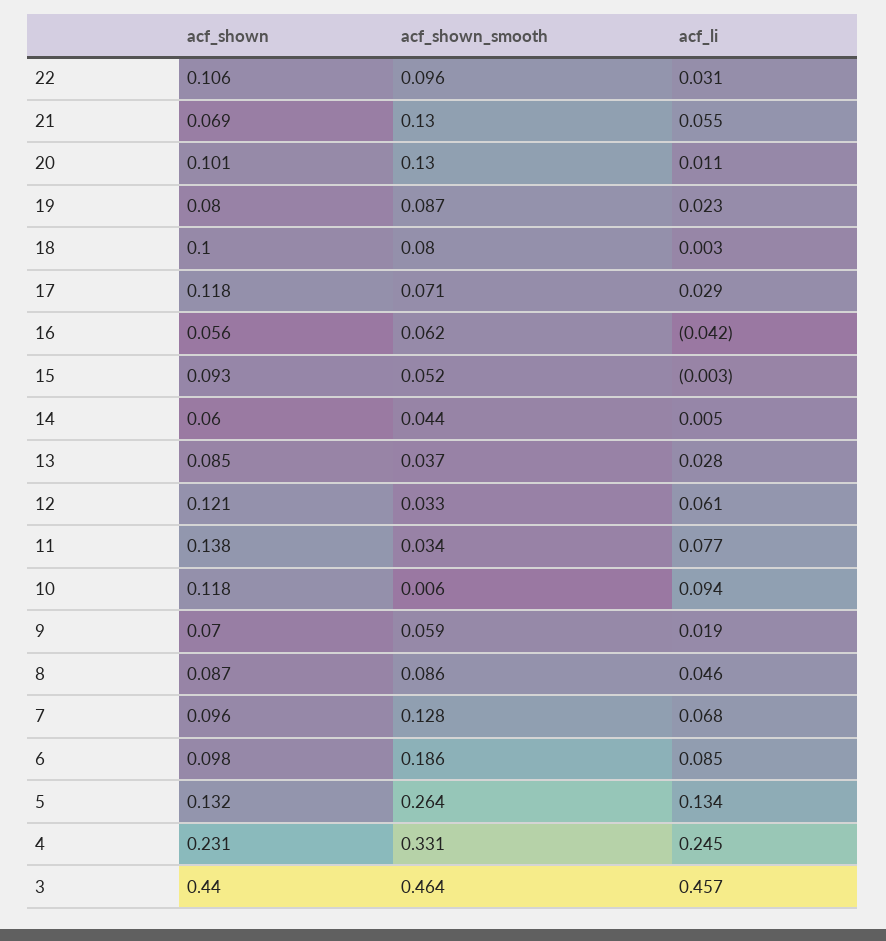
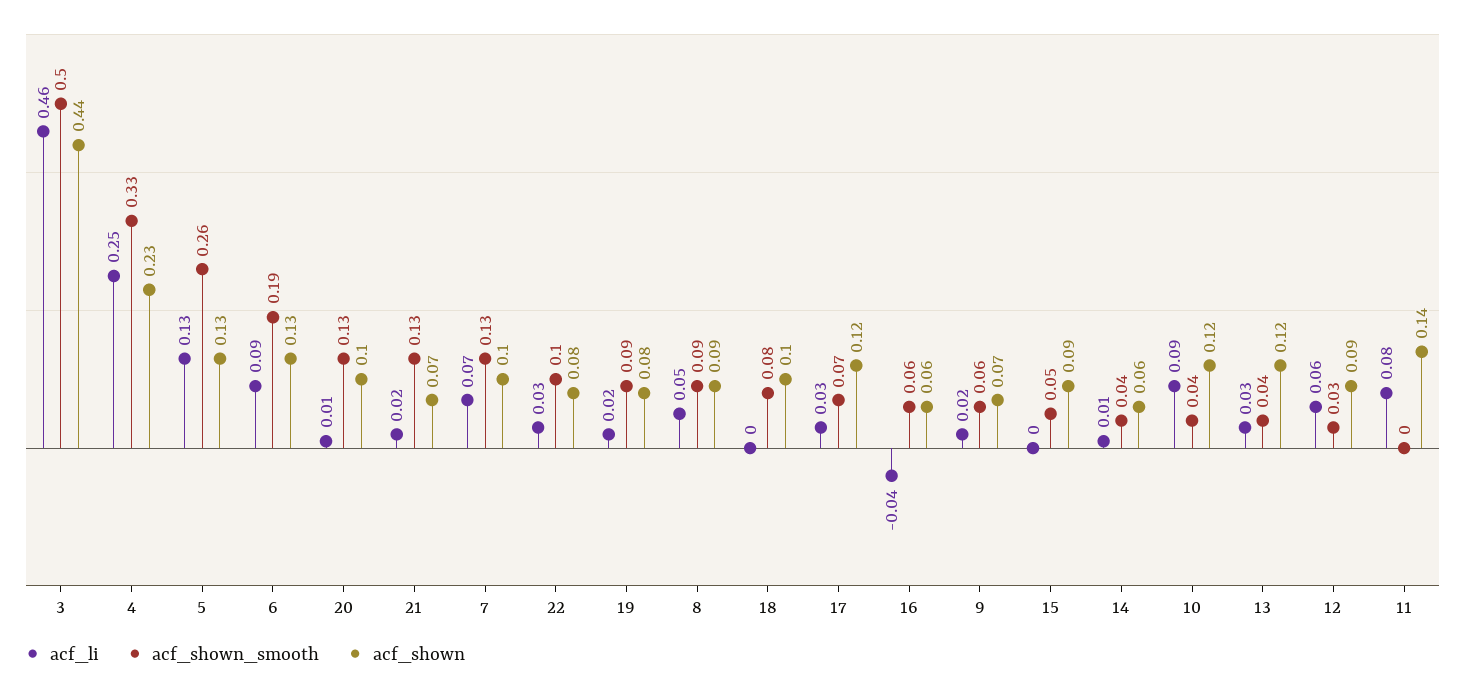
  {
    "acf_shown": {
-     "22": 0.106,
+     "22": 0.08,
      "21": 0.069,
      "20": 0.101,
      "19": 0.08,
      "18": 0.1,
      "17": 0.118,
      "16": 0.056,
      "15": 0.093,
      "14": 0.06,
-     "13": 0.085,
+     "13": 0.12,
-     "12": 0.121,
+     "12": 0.09,
      "11": 0.138,
      "10": 0.118,
      "9": 0.07,
      "8": 0.087,
      "7": 0.096,
-     "6": 0.098,
+     "6": 0.13,
      "5": 0.132,
      "4": 0.231,
      "3": 0.44
    },
    "acf_shown_smooth": {
      "22": 0.096,
      "21": 0.13,
      "20": 0.13,
      "19": 0.087,
      "18": 0.08,
      "17": 0.071,
      "16": 0.062,
      "15": 0.052,
      "14": 0.044,
      "13": 0.037,
      "12": 0.033,
-     "11": 0.034,
+     "11": 0,
-     "10": 0.006,
+     "10": 0.04,
      "9": 0.059,
      "8": 0.086,
      "7": 0.128,
      "6": 0.186,
      "5": 0.264,
      "4": 0.331,
-     "3": 0.464
+     "3": 0.5
    },
    "acf_li": {
      "22": 0.031,
-     "21": 0.055,
+     "21": 0.02,
      "20": 0.011,
      "19": 0.023,
      "18": 0.003,
      "17": 0.029,
      "16": -0.042,
      "15": -0.003,
      "14": 0.005,
      "13": 0.028,
      "12": 0.061,
      "11": 0.077,
      "10": 0.094,
      "9": 0.019,
      "8": 0.046,
      "7": 0.068,
      "6": 0.085,
      "5": 0.134,
      "4": 0.245,
      "3": 0.457
    }
  }

